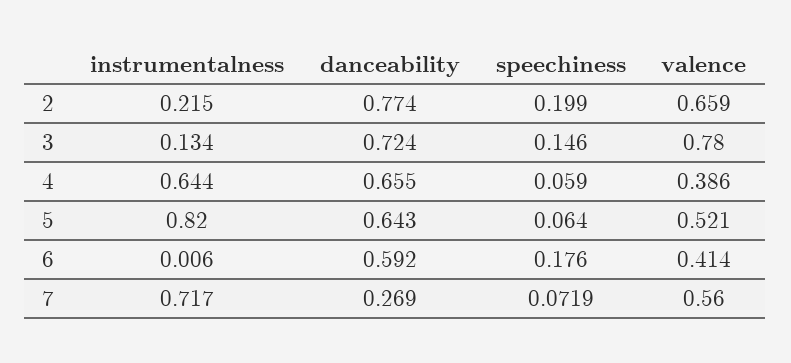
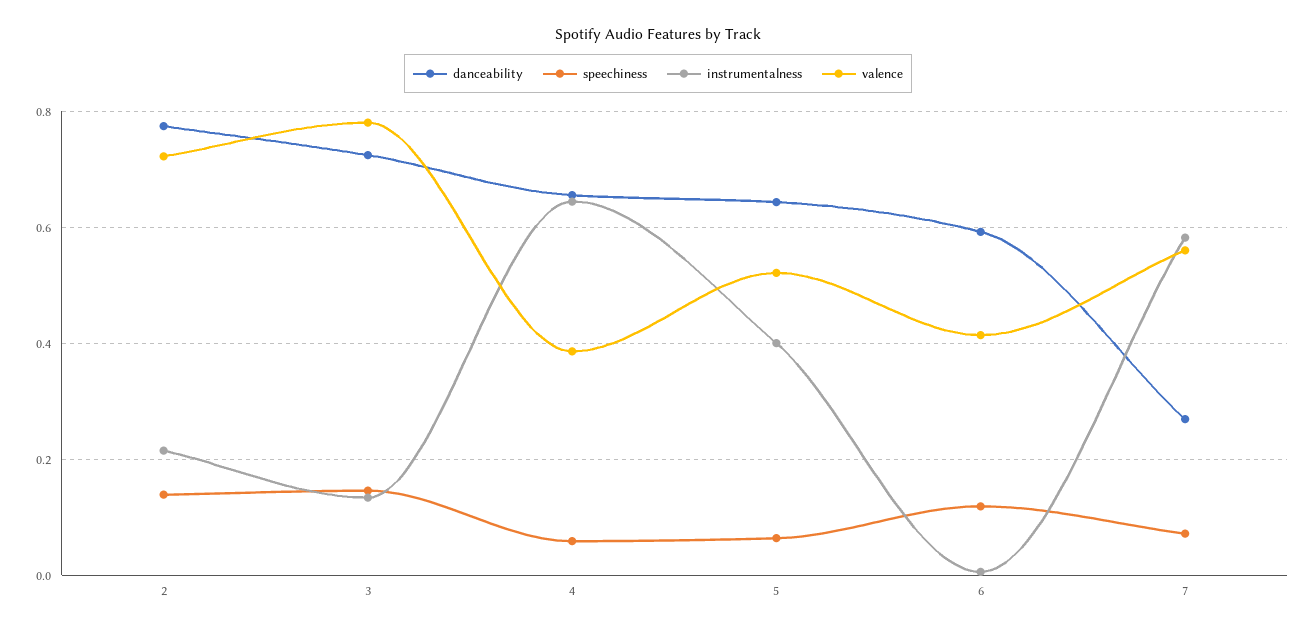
  {
    "instrumentalness": {
      "2": 0.215,
      "3": 0.134,
      "4": 0.644,
-     "5": 0.82,
+     "5": 0.4,
      "6": 0.006,
-     "7": 0.717
+     "7": 0.58
    },
    "danceability": {
      "2": 0.774,
      "3": 0.724,
      "4": 0.655,
      "5": 0.643,
      "6": 0.592,
      "7": 0.269
    },
    "speechiness": {
-     "2": 0.199,
+     "2": 0.14,
      "3": 0.146,
      "4": 0.059,
      "5": 0.064,
-     "6": 0.176,
+     "6": 0.12,
      "7": 0.0719
    },
    "valence": {
-     "2": 0.659,
+     "2": 0.72,
      "3": 0.78,
      "4": 0.386,
      "5": 0.521,
      "6": 0.414,
      "7": 0.56
    }
  }

